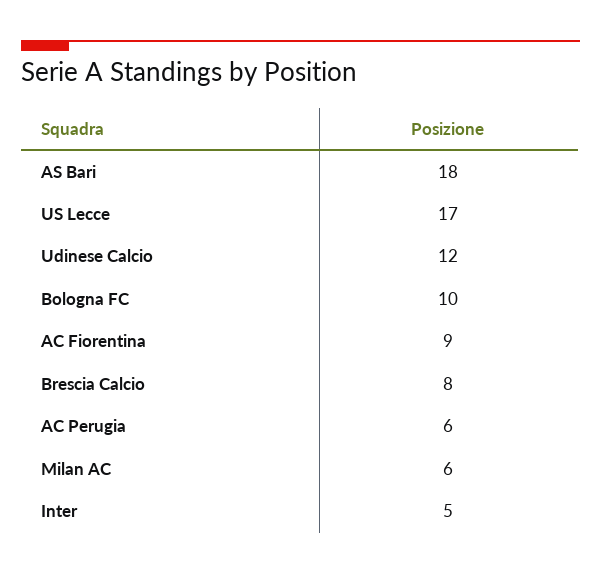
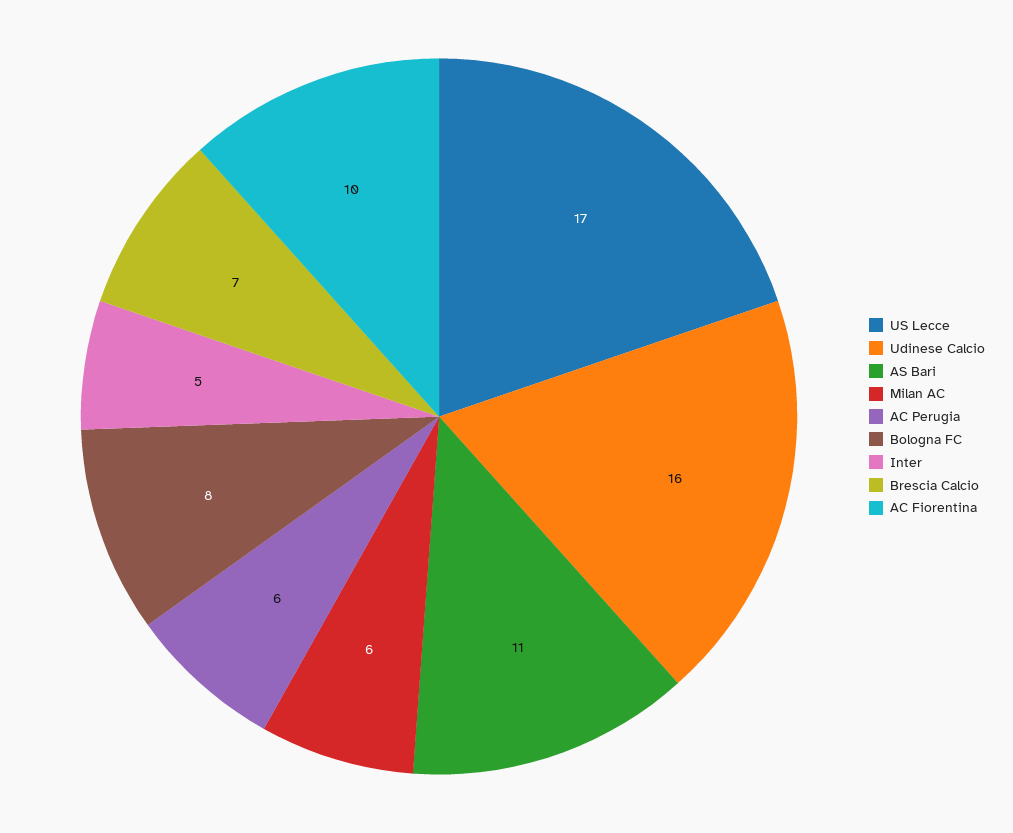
  {
-   "AS Bari": 18,
+   "AS Bari": 11,
    "US Lecce": 17,
-   "Udinese Calcio": 12,
+   "Udinese Calcio": 16,
-   "Bologna FC": 10,
+   "Bologna FC": 8,
-   "AC Fiorentina": 9,
+   "AC Fiorentina": 10,
-   "Brescia Calcio": 8,
+   "Brescia Calcio": 7,
    "AC Perugia": 6,
    "Milan AC": 6,
    "Inter": 5
  }

